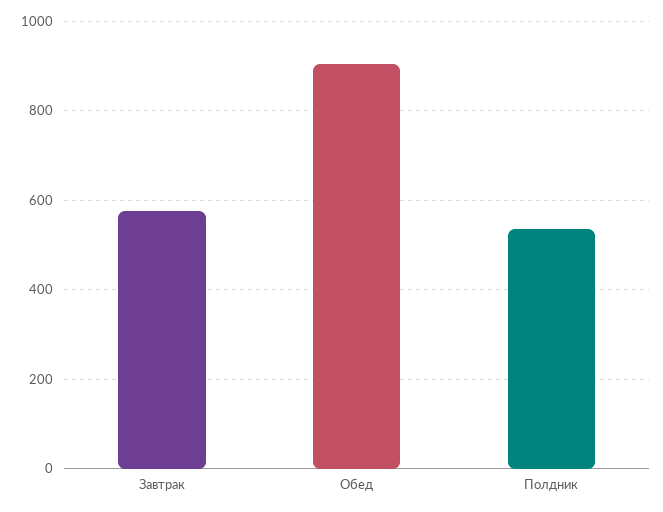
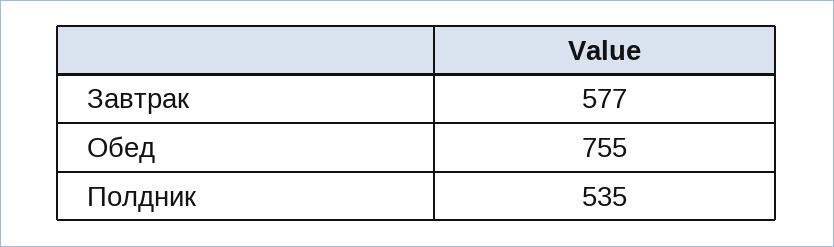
  {
    "Завтрак": 577,
-   "Обед": 900,
+   "Обед": 755,
    "Полдник": 535
  }

